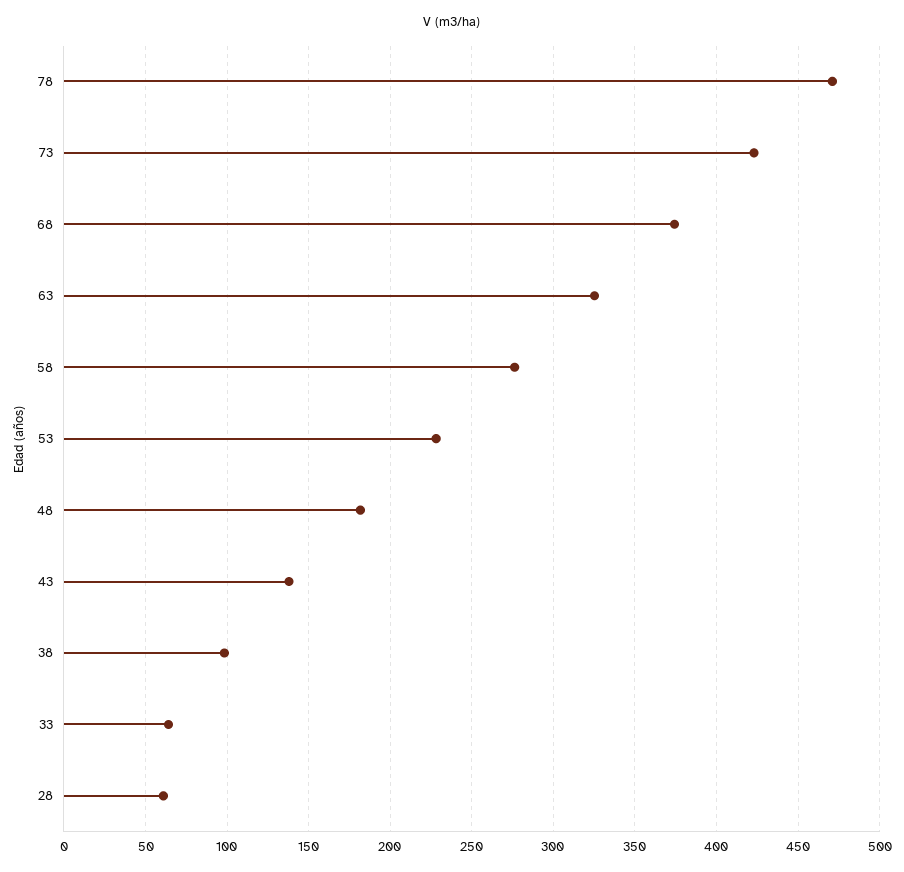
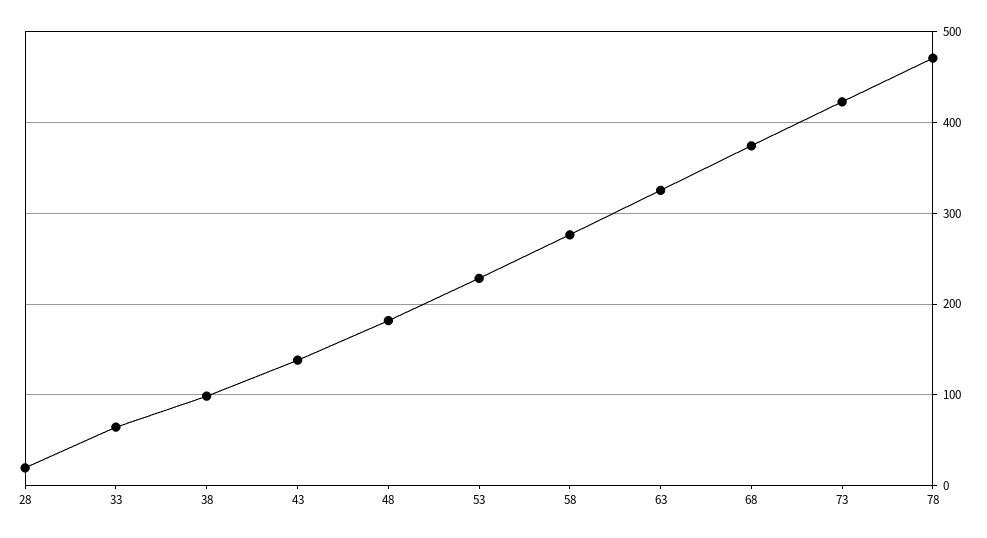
  {
    "78": 470,
    "73": 425,
    "68": 375,
    "63": 325,
    "58": 275,
    "53": 230,
    "48": 180,
    "43": 140,
    "38": 100,
    "33": 65,
-   "28": 60
+   "28": 20
  }

